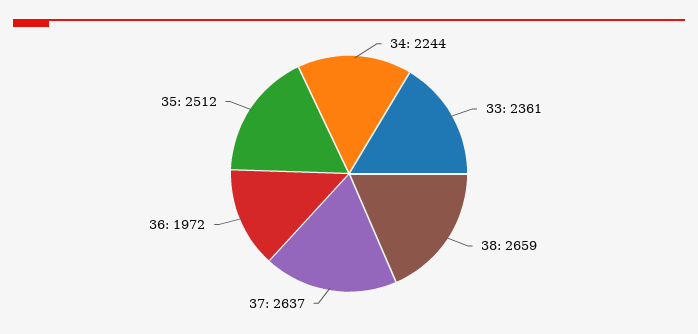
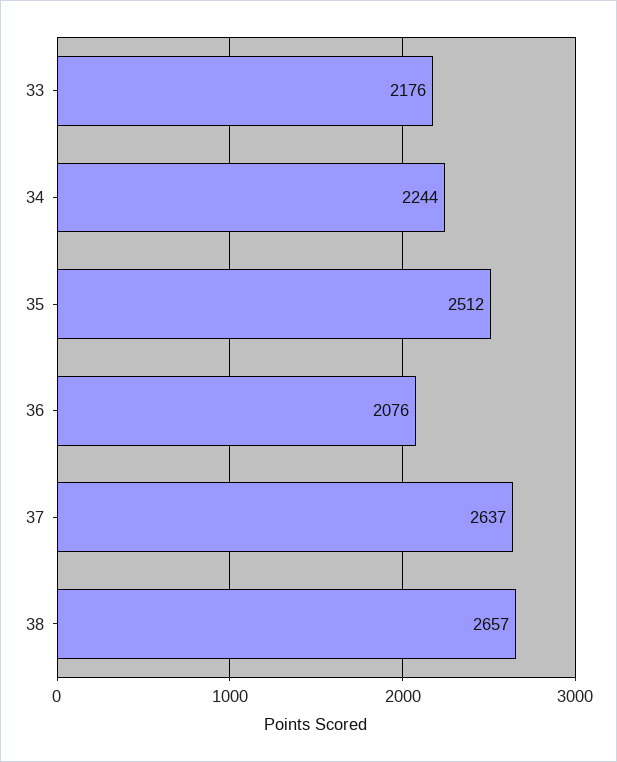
  {
    "34": 2244,
-   "33": 2361,
+   "33": 2176,
-   "38": 2659,
+   "38": 2657,
    "37": 2637,
-   "36": 1972,
+   "36": 2076,
    "35": 2512
  }

